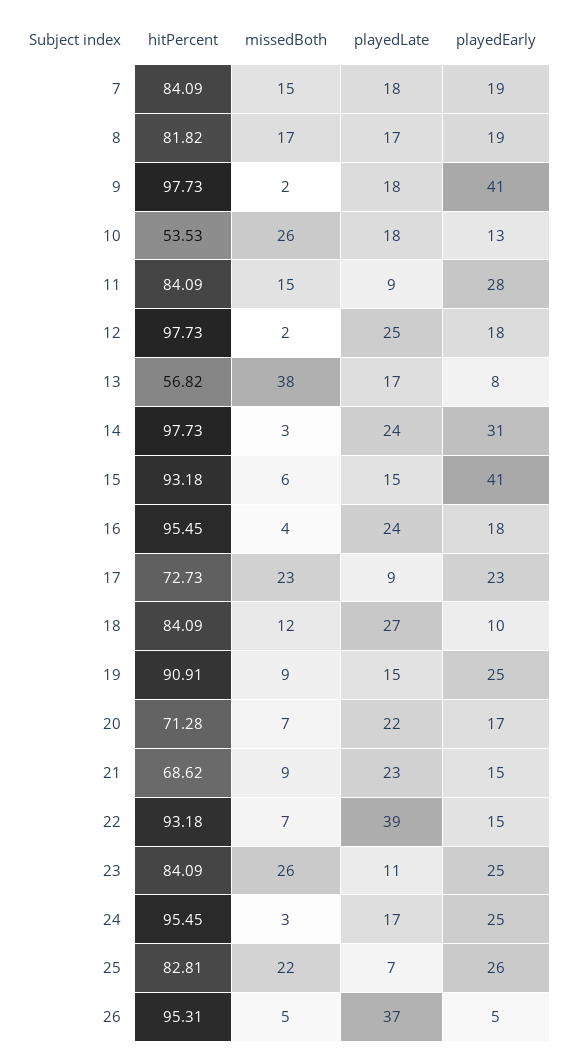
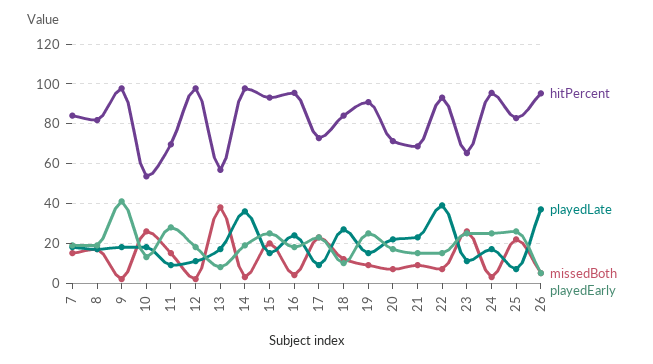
  {
    "hitPercent": {
      "7": 84.09,
      "8": 81.82,
      "9": 97.73,
      "10": 53.53,
-     "11": 84.09,
+     "11": 70,
      "12": 97.73,
      "13": 56.82,
      "14": 97.73,
      "15": 93.18,
      "16": 95.45,
      "17": 72.73,
      "18": 84.09,
      "19": 90.91,
      "20": 71.28,
      "21": 68.62,
      "22": 93.18,
-     "23": 84.09,
+     "23": 65,
      "24": 95.45,
      "25": 82.81,
      "26": 95.31
    },
    "missedBoth": {
      "7": 15,
      "8": 17,
      "9": 2,
      "10": 26,
      "11": 15,
      "12": 2,
      "13": 38,
      "14": 3,
-     "15": 6,
+     "15": 20,
      "16": 4,
      "17": 23,
      "18": 12,
      "19": 9,
      "20": 7,
      "21": 9,
      "22": 7,
      "23": 26,
      "24": 3,
      "25": 22,
      "26": 5
    },
    "playedLate": {
      "7": 18,
      "8": 17,
      "9": 18,
      "10": 18,
      "11": 9,
-     "12": 25,
+     "12": 10,
      "13": 17,
-     "14": 24,
+     "14": 35,
      "15": 15,
      "16": 24,
      "17": 9,
      "18": 27,
      "19": 15,
      "20": 22,
      "21": 23,
      "22": 39,
      "23": 11,
      "24": 17,
      "25": 7,
      "26": 37
    },
    "playedEarly": {
      "7": 19,
      "8": 19,
      "9": 41,
      "10": 13,
      "11": 28,
      "12": 18,
      "13": 8,
-     "14": 31,
+     "14": 20,
-     "15": 41,
+     "15": 25,
      "16": 18,
      "17": 23,
      "18": 10,
      "19": 25,
      "20": 17,
      "21": 15,
      "22": 15,
      "23": 25,
      "24": 25,
      "25": 26,
      "26": 5
    }
  }

